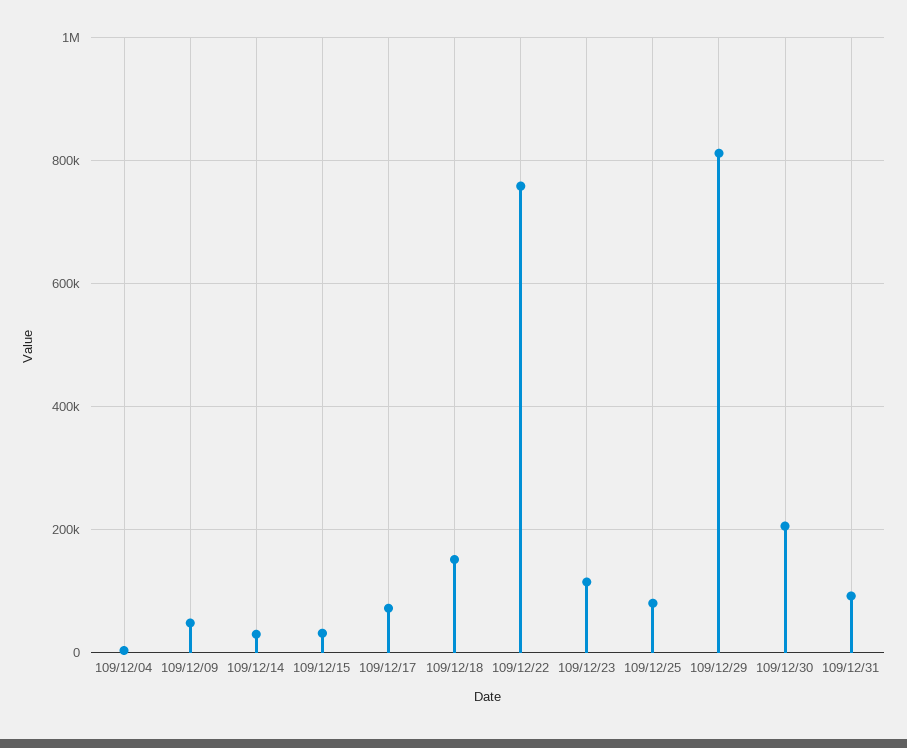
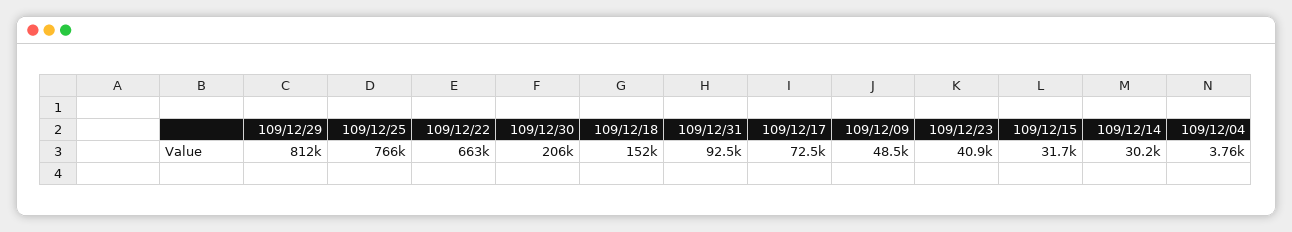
  {
    "109/12/04": 3760,
    "109/12/09": 48500,
    "109/12/14": 30200,
    "109/12/15": 31700,
    "109/12/17": 72500,
    "109/12/18": 152000,
-   "109/12/22": 760000,
+   "109/12/22": 663000,
-   "109/12/23": 120000,
+   "109/12/23": 40900,
-   "109/12/25": 80000,
+   "109/12/25": 766000,
    "109/12/29": 812000,
    "109/12/30": 206000,
    "109/12/31": 92500
  }

